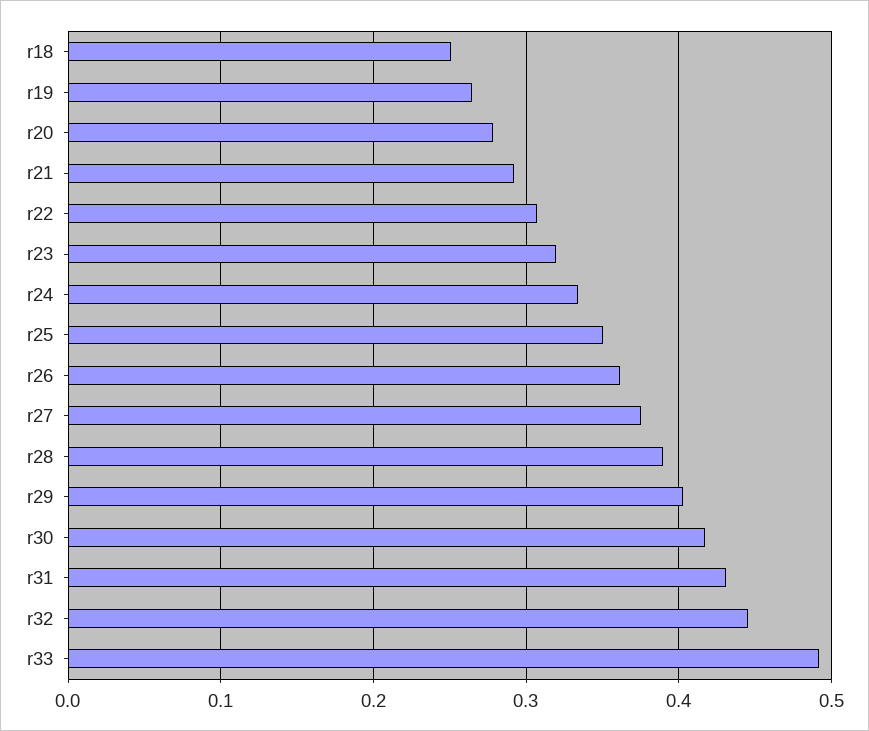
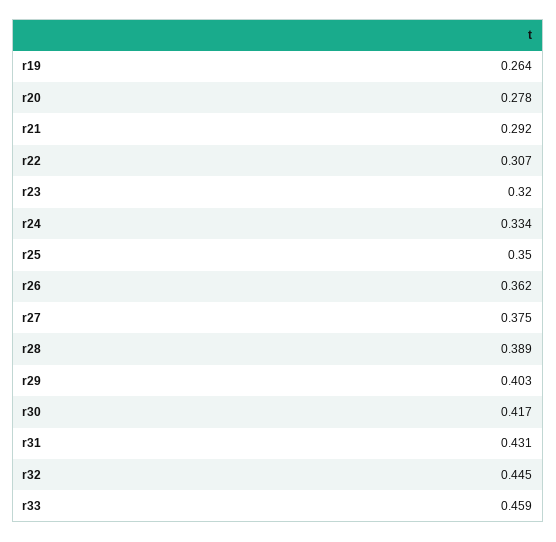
  {
-   "r18": 0.25,
    "r19": 0.264,
    "r20": 0.278,
    "r21": 0.292,
    "r22": 0.307,
    "r23": 0.32,
    "r24": 0.334,
    "r25": 0.35,
    "r26": 0.362,
    "r27": 0.375,
    "r28": 0.389,
    "r29": 0.403,
    "r30": 0.417,
    "r31": 0.431,
    "r32": 0.445,
-   "r33": 0.49
+   "r33": 0.459
  }

